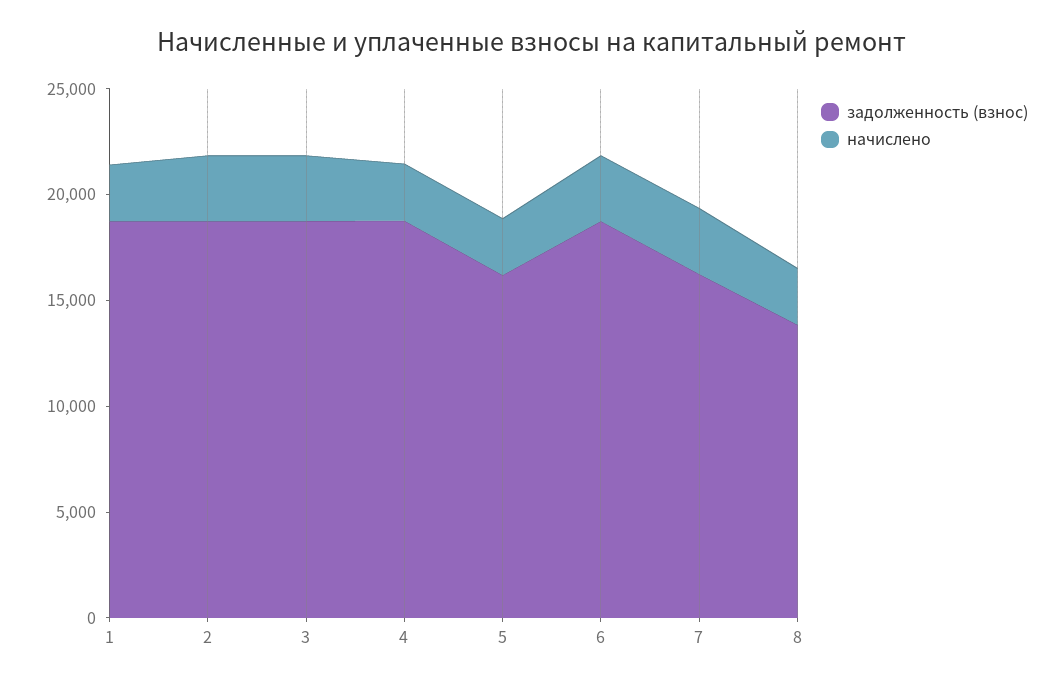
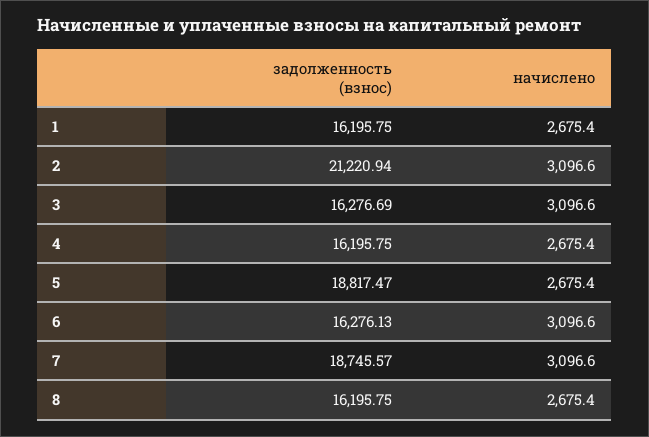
  {
    "задолженность (взнос)": {
-     "1": 19000,
+     "1": 16195.75,
-     "2": 19000,
+     "2": 21220.94,
-     "3": 19000,
+     "3": 16276.69,
-     "4": 19000,
+     "4": 16195.75,
-     "5": 16000,
+     "5": 18817.47,
-     "6": 19000,
+     "6": 16276.13,
-     "7": 16000,
+     "7": 18745.57,
-     "8": 14000
+     "8": 16195.75
    },
    "начислено": {
      "1": 2675.4,
      "2": 3096.6,
      "3": 3096.6,
      "4": 2675.4,
      "5": 2675.4,
      "6": 3096.6,
      "7": 3096.6,
      "8": 2675.4
    }
  }

